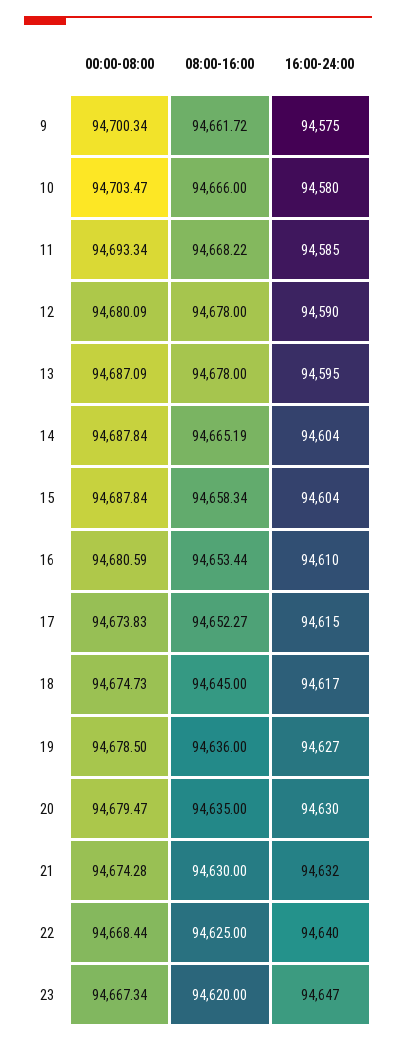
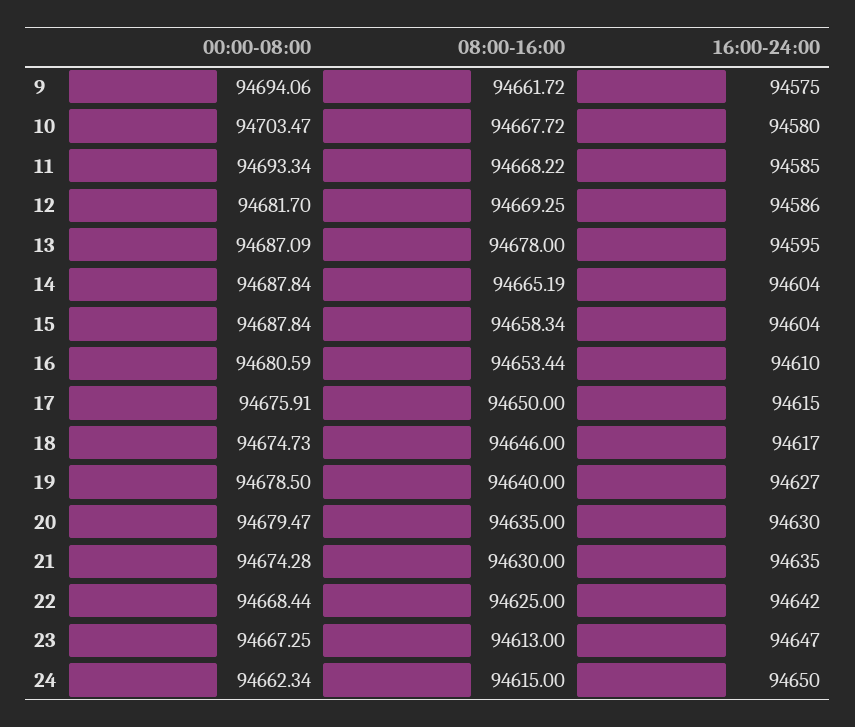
  {
    "00:00-08:00": {
-     "9": 94700.34,
+     "9": 94694.06,
      "10": 94703.47,
      "11": 94693.34,
-     "12": 94680.09,
+     "12": 94681.7,
      "13": 94687.09,
      "14": 94687.84,
      "15": 94687.84,
      "16": 94680.59,
-     "17": 94673.83,
+     "17": 94675.91,
      "18": 94674.73,
      "19": 94678.5,
      "20": 94679.47,
      "21": 94674.28,
      "22": 94668.44,
-     "23": 94667.34
+     "23": 94667.25,
+     "24": 94662.34
    },
    "08:00-16:00": {
      "9": 94661.72,
-     "10": 94666,
+     "10": 94667.72,
      "11": 94668.22,
-     "12": 94678,
+     "12": 94669.25,
      "13": 94678,
      "14": 94665.19,
      "15": 94658.34,
      "16": 94653.44,
-     "17": 94652.27,
+     "17": 94650,
-     "18": 94645,
+     "18": 94646,
-     "19": 94636,
+     "19": 94640,
      "20": 94635,
      "21": 94630,
      "22": 94625,
-     "23": 94620
+     "23": 94613,
+     "24": 94615
    },
    "16:00-24:00": {
      "9": 94575,
      "10": 94580,
      "11": 94585,
-     "12": 94590,
+     "12": 94586,
      "13": 94595,
      "14": 94604,
      "15": 94604,
      "16": 94610,
      "17": 94615,
      "18": 94617,
      "19": 94627,
      "20": 94630,
-     "21": 94632,
+     "21": 94635,
-     "22": 94640,
+     "22": 94642,
-     "23": 94647
+     "23": 94647,
+     "24": 94650
    }
  }

